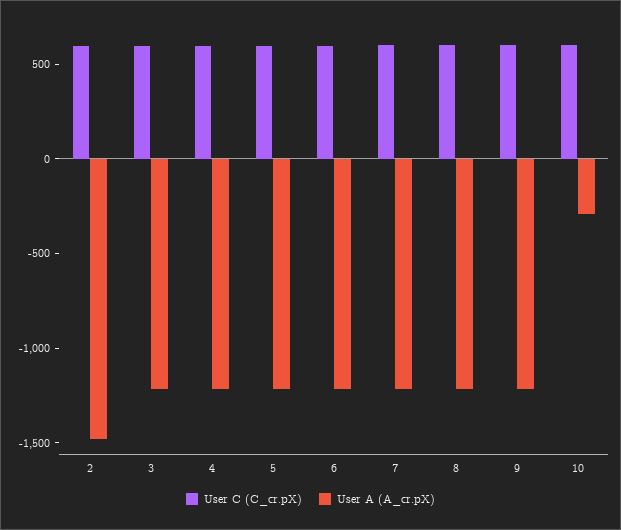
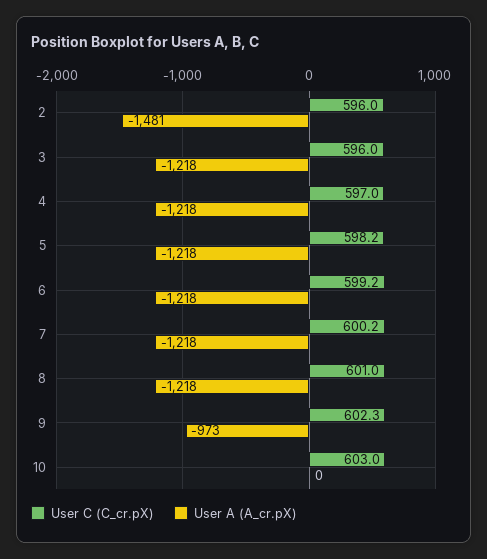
  {
    "User C (C_cr.pX)": {
      "2": 596,
      "3": 596,
      "4": 597,
      "5": 598.2,
      "6": 599.2,
      "7": 600.2,
      "8": 601,
      "9": 602.3,
      "10": 603
    },
    "User A (A_cr.pX)": {
      "2": -1481,
      "3": -1218,
      "4": -1218,
      "5": -1218,
      "6": -1218,
      "7": -1218,
      "8": -1218,
-     "9": -1200,
+     "9": -973,
-     "10": -300
+     "10": 0
    }
  }

